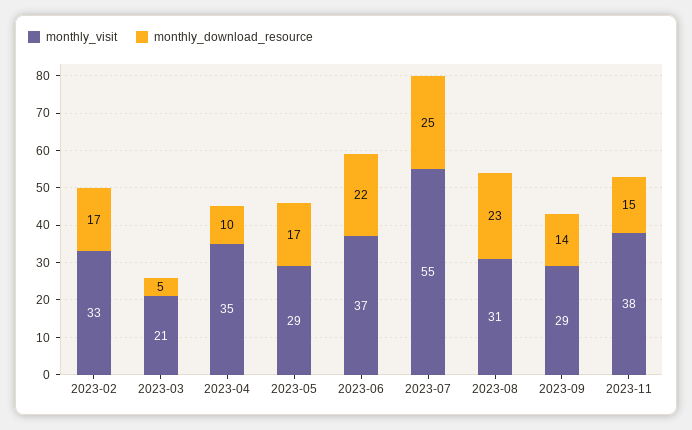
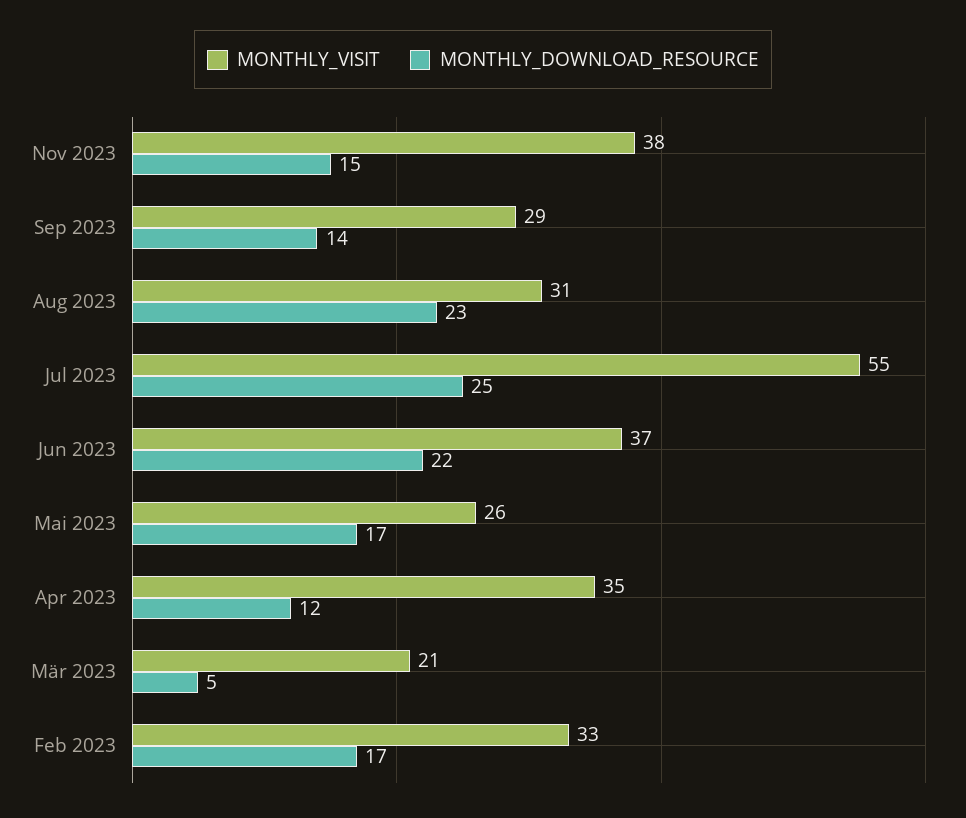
  {
    "monthly_visit": {
      "2023-02": 33,
      "2023-03": 21,
      "2023-04": 35,
-     "2023-05": 29,
+     "2023-05": 26,
      "2023-06": 37,
      "2023-07": 55,
      "2023-08": 31,
      "2023-09": 29,
      "2023-11": 38
    },
    "monthly_download_resource": {
      "2023-02": 17,
      "2023-03": 5,
-     "2023-04": 10,
+     "2023-04": 12,
      "2023-05": 17,
      "2023-06": 22,
      "2023-07": 25,
      "2023-08": 23,
      "2023-09": 14,
      "2023-11": 15
    }
  }

